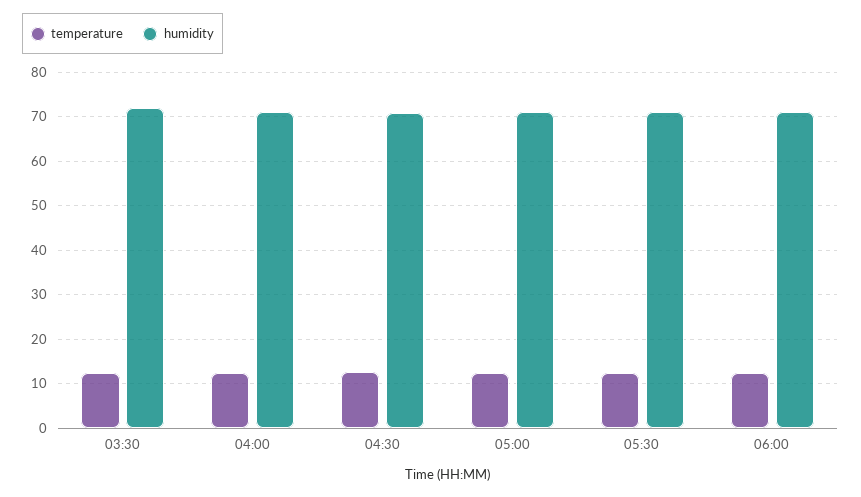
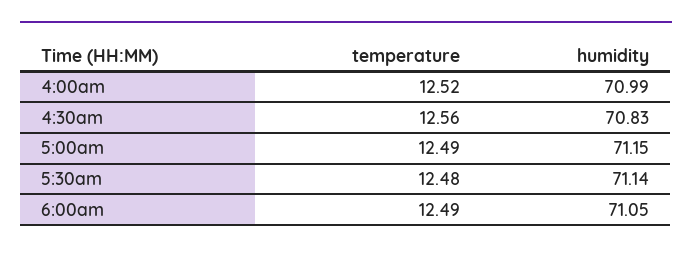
  {
    "temperature": {
-     "03:30": 12,
      "04:00": 12.52,
      "04:30": 12.56,
      "05:00": 12.49,
      "05:30": 12.48,
      "06:00": 12.49
    },
    "humidity": {
-     "03:30": 72,
      "04:00": 70.99,
      "04:30": 70.83,
      "05:00": 71.15,
      "05:30": 71.14,
      "06:00": 71.05
    }
  }

